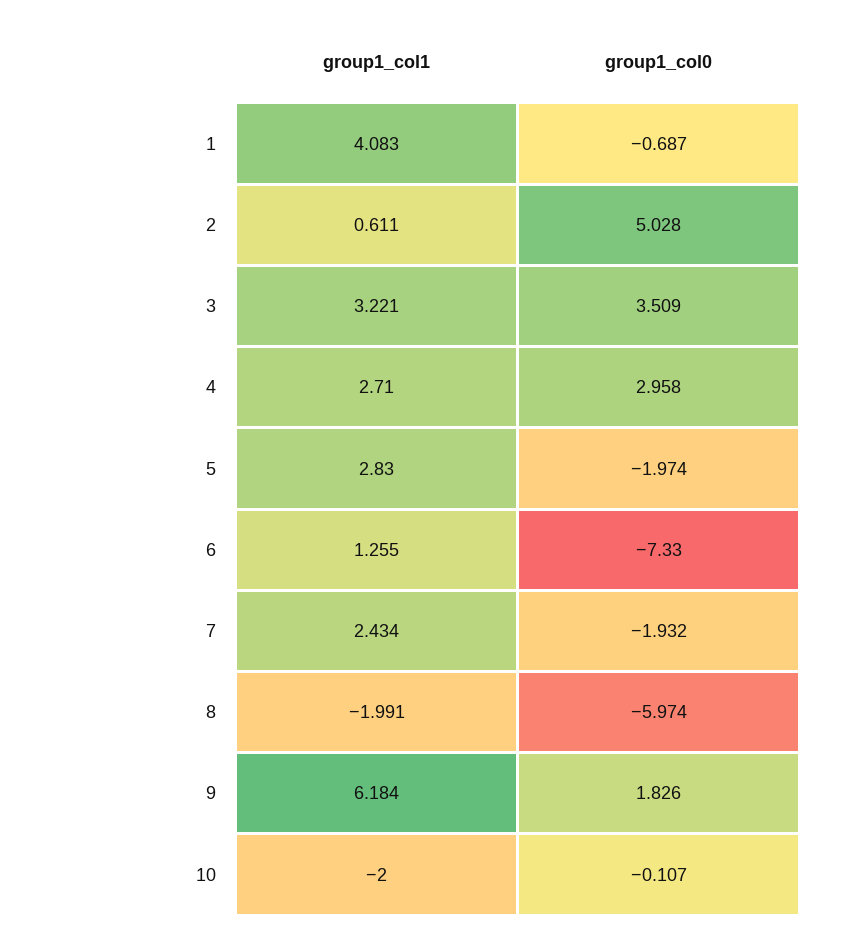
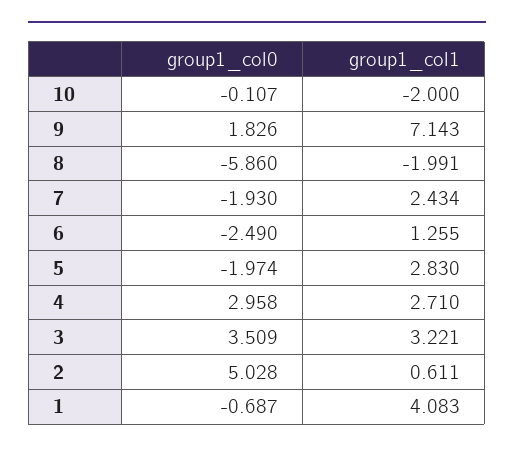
  {
    "group1_col1": {
      "1": 4.083,
      "2": 0.611,
      "3": 3.221,
      "4": 2.71,
      "5": 2.83,
      "6": 1.255,
      "7": 2.434,
      "8": -1.991,
-     "9": 6.184,
+     "9": 7.143,
      "10": -2
    },
    "group1_col0": {
      "1": -0.687,
      "2": 5.028,
      "3": 3.509,
      "4": 2.958,
      "5": -1.974,
-     "6": -7.33,
+     "6": -2.49,
-     "7": -1.932,
+     "7": -1.93,
-     "8": -5.974,
+     "8": -5.86,
      "9": 1.826,
      "10": -0.107
    }
  }

